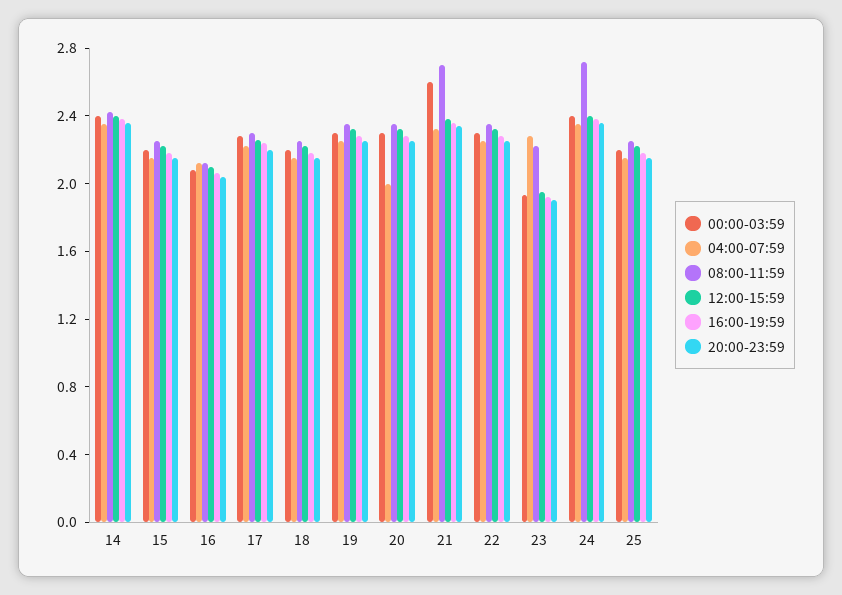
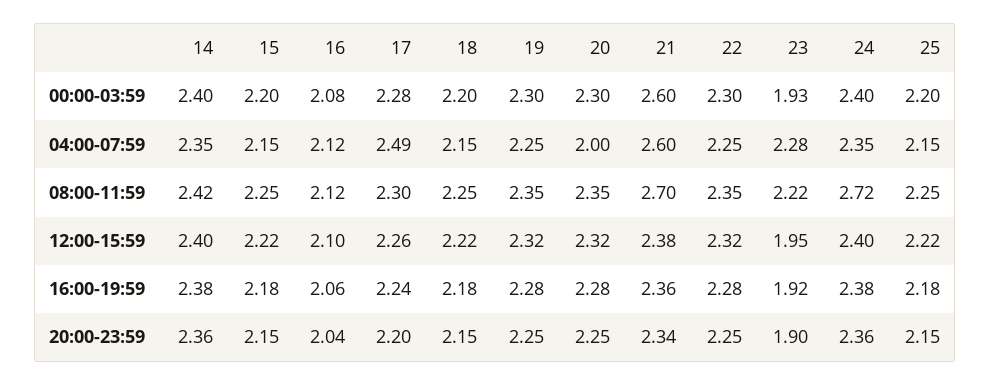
  {
    "00:00-03:59": {
      "14": 2.4,
      "15": 2.2,
      "16": 2.08,
      "17": 2.28,
      "18": 2.2,
      "19": 2.3,
      "20": 2.3,
      "21": 2.6,
      "22": 2.3,
      "23": 1.93,
      "24": 2.4,
      "25": 2.2
    },
    "04:00-07:59": {
      "14": 2.35,
      "15": 2.15,
      "16": 2.12,
-     "17": 2.2,
+     "17": 2.49,
      "18": 2.15,
      "19": 2.25,
      "20": 2,
-     "21": 2.3,
+     "21": 2.6,
      "22": 2.25,
      "23": 2.28,
      "24": 2.35,
      "25": 2.15
    },
    "08:00-11:59": {
      "14": 2.42,
      "15": 2.25,
      "16": 2.12,
      "17": 2.3,
      "18": 2.25,
      "19": 2.35,
      "20": 2.35,
      "21": 2.7,
      "22": 2.35,
      "23": 2.22,
      "24": 2.72,
      "25": 2.25
    },
    "12:00-15:59": {
      "14": 2.4,
      "15": 2.22,
      "16": 2.1,
      "17": 2.26,
      "18": 2.22,
      "19": 2.32,
      "20": 2.32,
      "21": 2.38,
      "22": 2.32,
      "23": 1.95,
      "24": 2.4,
      "25": 2.22
    },
    "16:00-19:59": {
      "14": 2.38,
      "15": 2.18,
      "16": 2.06,
      "17": 2.24,
      "18": 2.18,
      "19": 2.28,
      "20": 2.28,
      "21": 2.36,
      "22": 2.28,
      "23": 1.92,
      "24": 2.38,
      "25": 2.18
    },
    "20:00-23:59": {
      "14": 2.36,
      "15": 2.15,
      "16": 2.04,
      "17": 2.2,
      "18": 2.15,
      "19": 2.25,
      "20": 2.25,
      "21": 2.34,
      "22": 2.25,
      "23": 1.9,
      "24": 2.36,
      "25": 2.15
    }
  }

